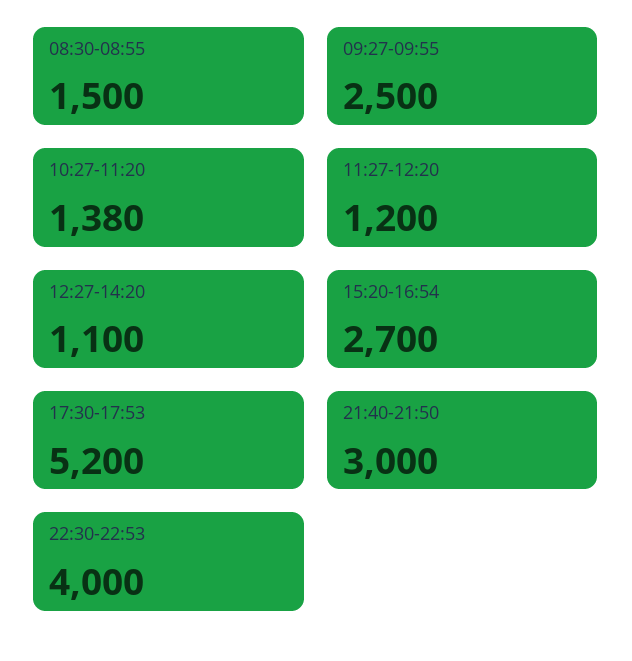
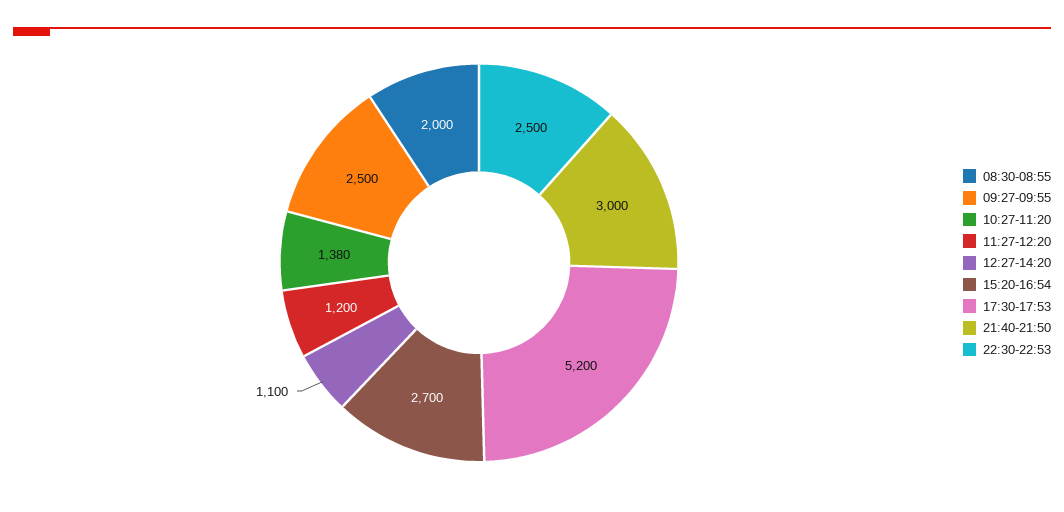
  {
-   "08:30-08:55": 1500,
+   "08:30-08:55": 2000,
    "09:27-09:55": 2500,
    "10:27-11:20": 1380,
    "11:27-12:20": 1200,
    "12:27-14:20": 1100,
    "15:20-16:54": 2700,
    "17:30-17:53": 5200,
    "21:40-21:50": 3000,
-   "22:30-22:53": 4000
+   "22:30-22:53": 2500
  }

